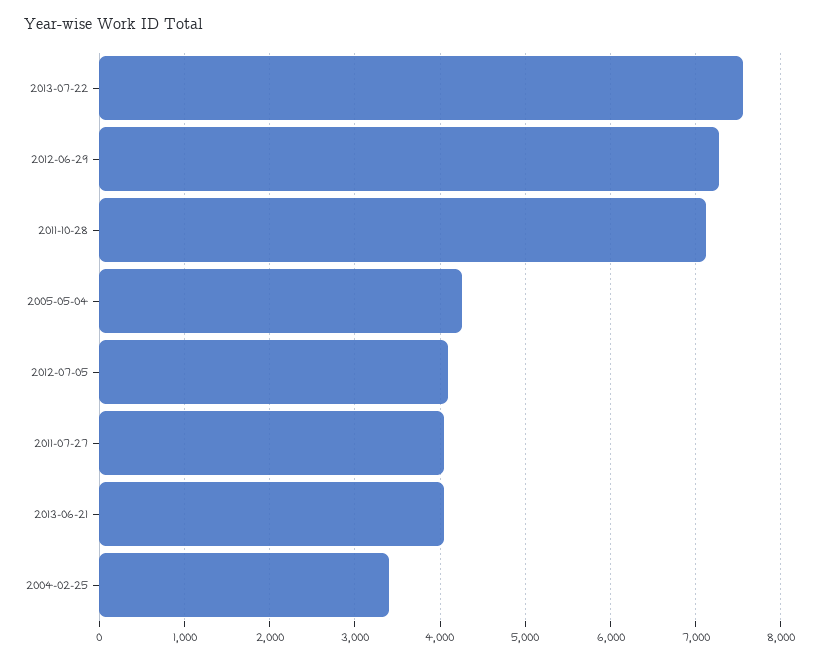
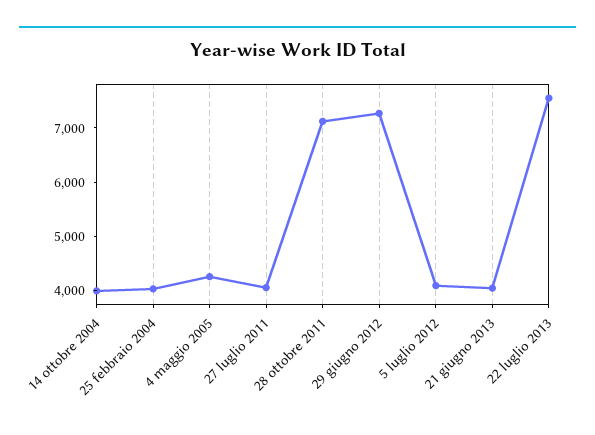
  {
    "2013-07-22": 7600,
    "2012-06-29": 7300,
    "2011-10-28": 7100,
    "2005-05-04": 4300,
    "2012-07-05": 4100,
    "2011-07-27": 4100,
    "2013-06-21": 4000,
-   "2004-02-25": 3400
+   "2004-02-25": 4000,
+   "14 ottobre 2004": 4000
  }

